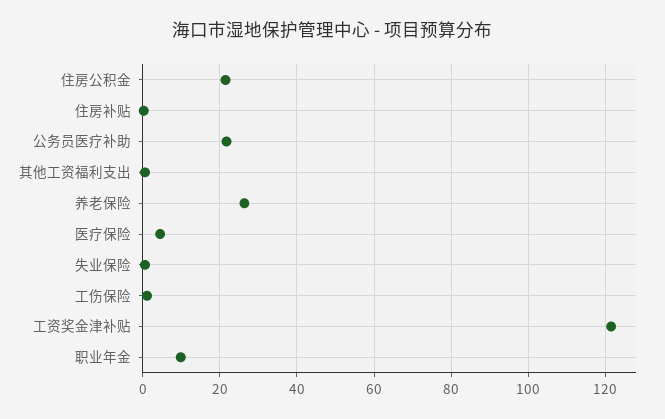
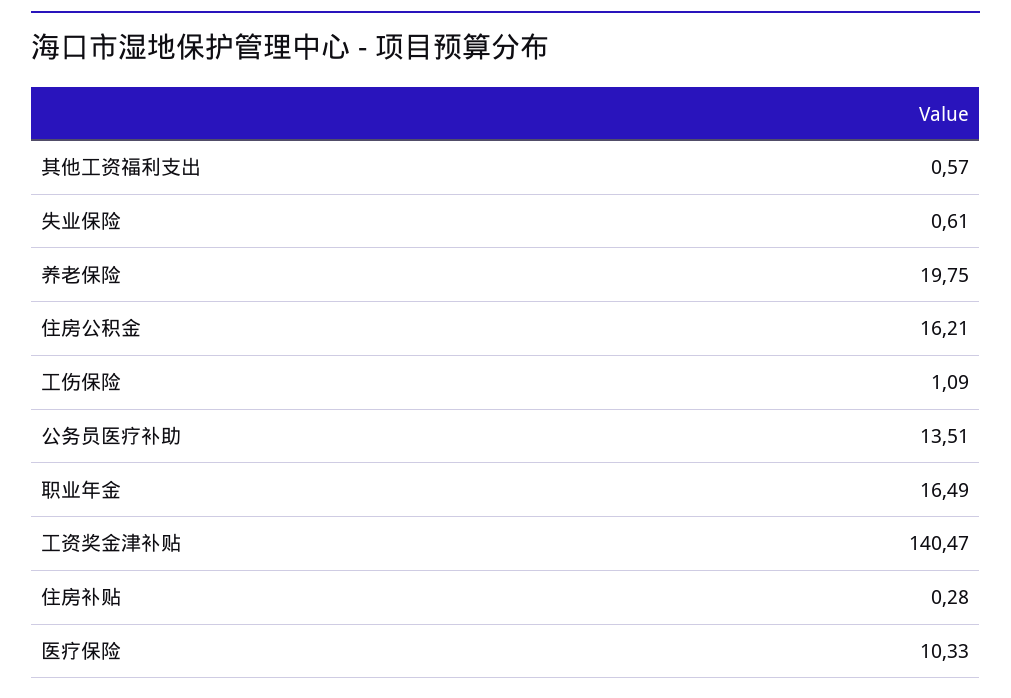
  {
-   "住房公积金": 22,
+   "住房公积金": 16.21,
    "住房补贴": 0.28,
-   "公务员医疗补助": 22,
+   "公务员医疗补助": 13.51,
    "其他工资福利支出": 0.57,
-   "养老保险": 26,
+   "养老保险": 19.75,
-   "医疗保险": 4,
+   "医疗保险": 10.33,
    "失业保险": 0.61,
    "工伤保险": 1.09,
-   "工资奖金津补贴": 122,
+   "工资奖金津补贴": 140.47,
-   "职业年金": 10
+   "职业年金": 16.49
  }

